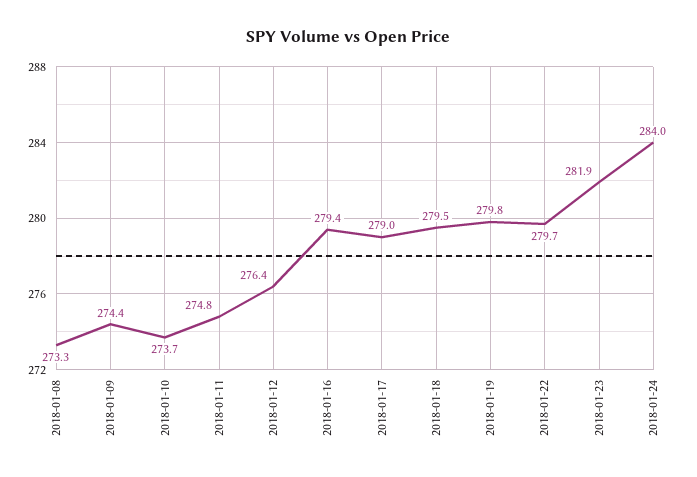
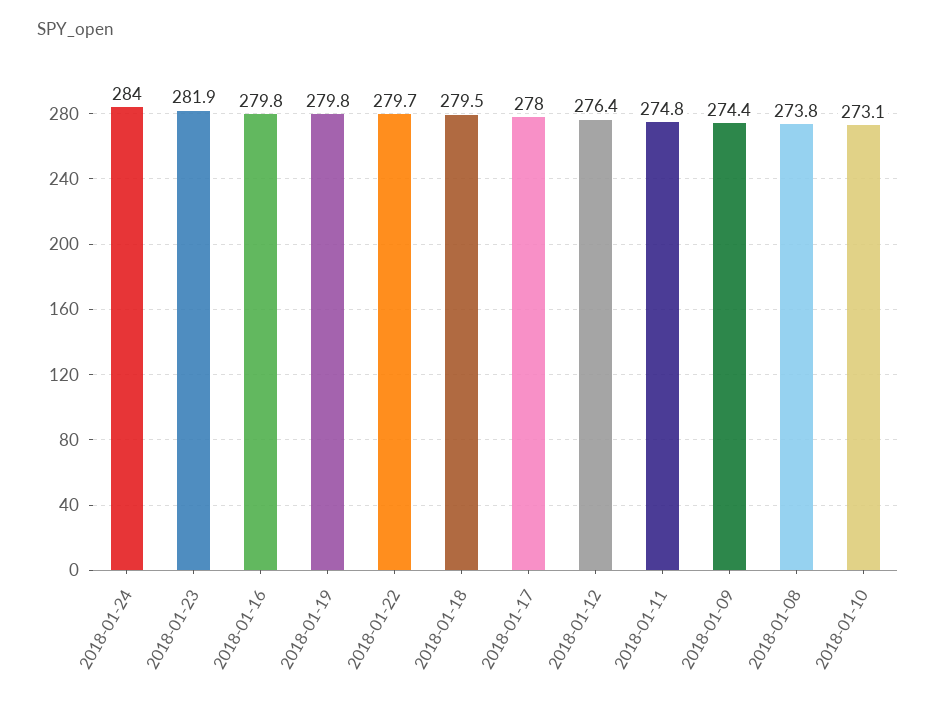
  {
-   "2018-01-08": 273.3,
+   "2018-01-08": 273.8,
    "2018-01-09": 274.4,
-   "2018-01-10": 273.7,
+   "2018-01-10": 273.1,
    "2018-01-11": 274.8,
    "2018-01-12": 276.4,
-   "2018-01-16": 279.4,
+   "2018-01-16": 279.8,
-   "2018-01-17": 279,
+   "2018-01-17": 278,
    "2018-01-18": 279.5,
    "2018-01-19": 279.8,
    "2018-01-22": 279.7,
    "2018-01-23": 281.9,
    "2018-01-24": 284
  }

